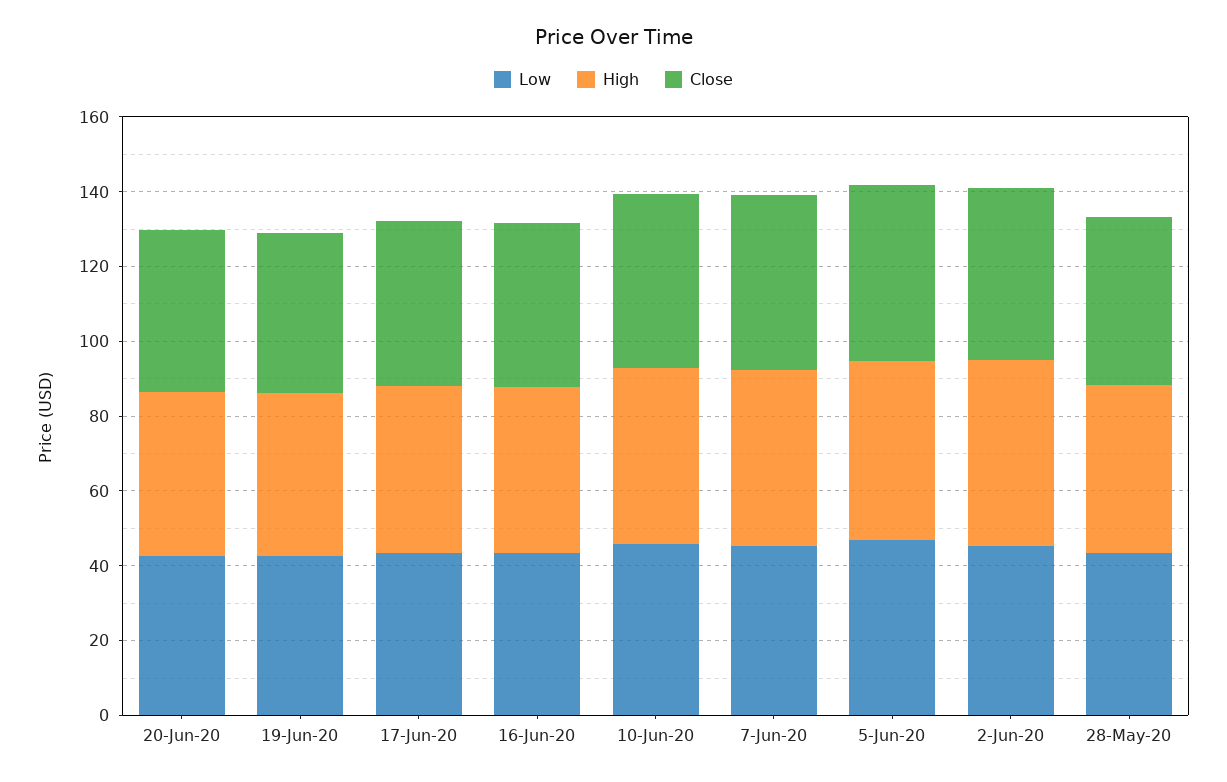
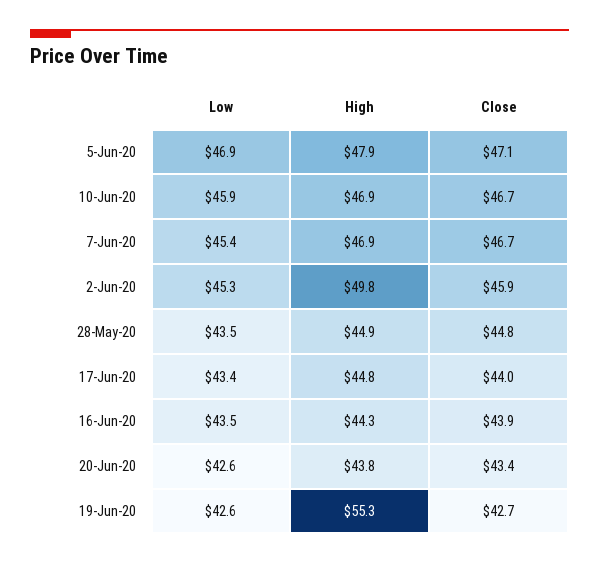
  {
    "Low": {
      "20-Jun-20": 42.6,
      "19-Jun-20": 42.6,
      "17-Jun-20": 43.4,
      "16-Jun-20": 43.5,
      "10-Jun-20": 45.9,
      "7-Jun-20": 45.4,
      "5-Jun-20": 46.9,
      "2-Jun-20": 45.3,
      "28-May-20": 43.5
    },
    "High": {
      "20-Jun-20": 43.8,
-     "19-Jun-20": 45,
+     "19-Jun-20": 55.3,
      "17-Jun-20": 44.8,
      "16-Jun-20": 44.3,
      "10-Jun-20": 46.9,
      "7-Jun-20": 46.9,
      "5-Jun-20": 47.9,
      "2-Jun-20": 49.8,
      "28-May-20": 44.9
    },
    "Close": {
      "20-Jun-20": 43.4,
      "19-Jun-20": 42.7,
      "17-Jun-20": 44,
      "16-Jun-20": 43.9,
      "10-Jun-20": 46.7,
      "7-Jun-20": 46.7,
      "5-Jun-20": 47.1,
      "2-Jun-20": 45.9,
      "28-May-20": 44.8
    }
  }

